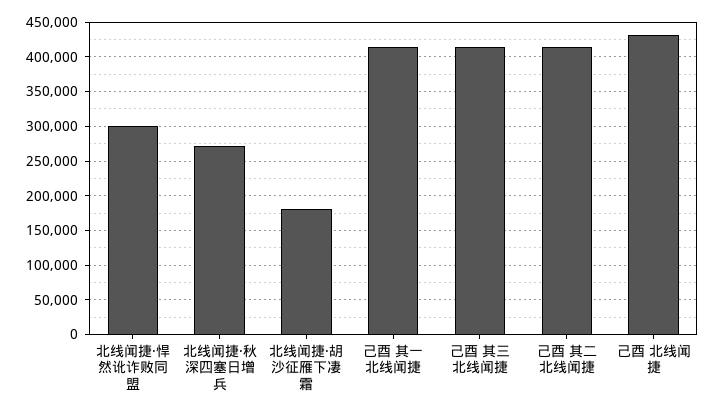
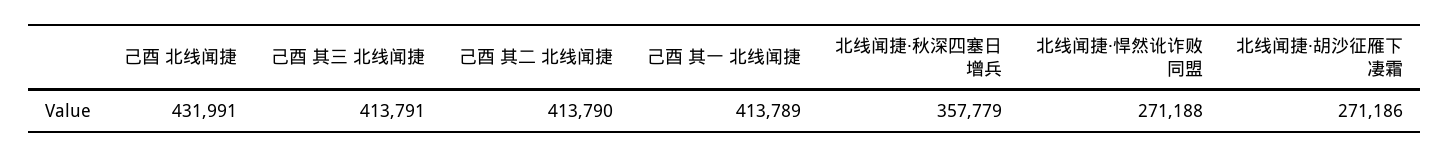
  {
-   "北线闻捷·悍然讹诈败同盟": 300000,
+   "北线闻捷·悍然讹诈败同盟": 271188,
-   "北线闻捷·秋深四塞日增兵": 270000,
+   "北线闻捷·秋深四塞日增兵": 357779,
-   "北线闻捷·胡沙征雁下凄霜": 180000,
+   "北线闻捷·胡沙征雁下凄霜": 271186,
    "己酉 其一 北线闻捷": 413789,
    "己酉 其三 北线闻捷": 413791,
    "己酉 其二 北线闻捷": 413790,
    "己酉 北线闻捷": 431991
  }

